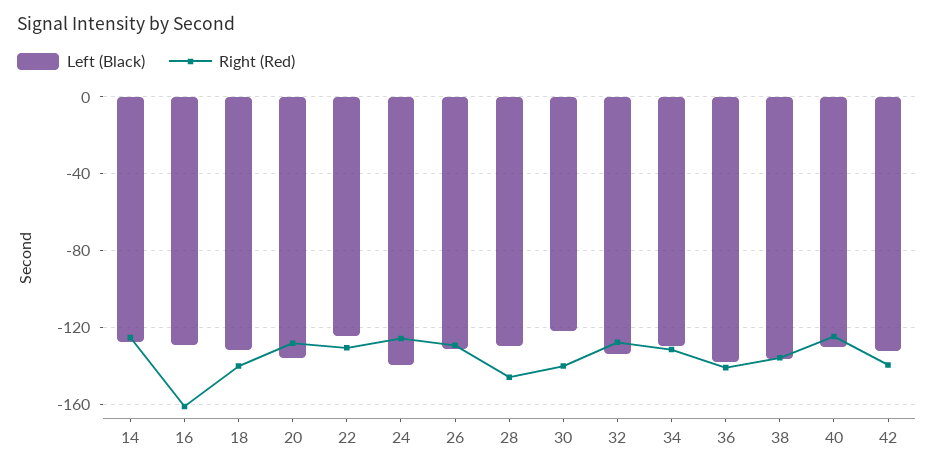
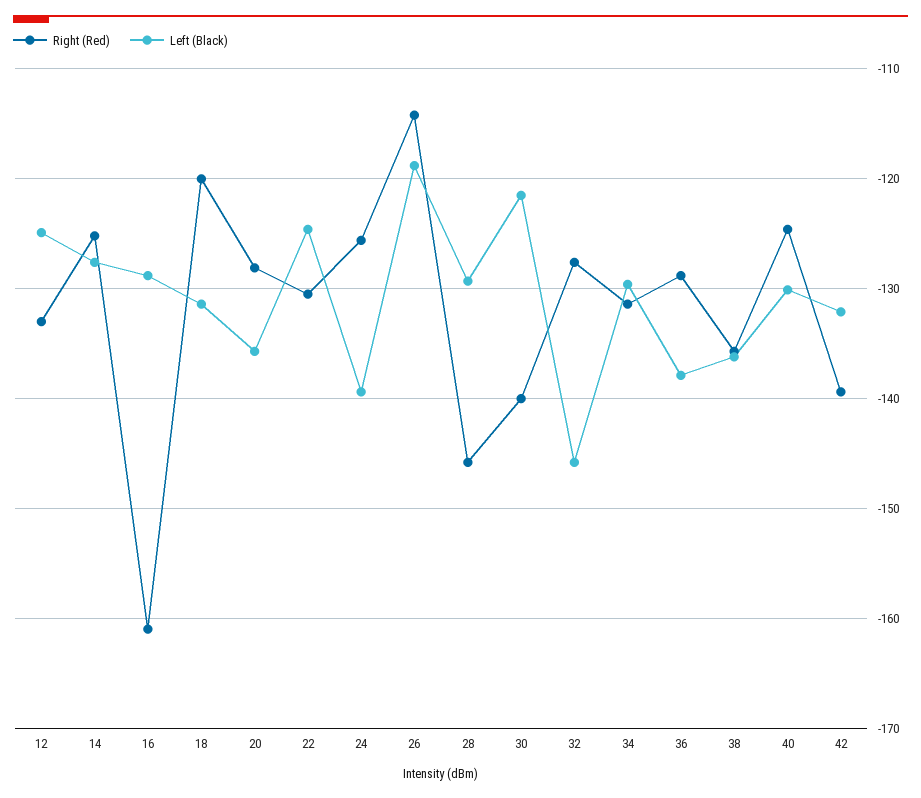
  {
    "Left (Black)": {
      "14": -128,
      "16": -129,
      "18": -131,
      "20": -136,
      "22": -125,
      "24": -139,
-     "26": -130,
+     "26": -119,
      "28": -129,
      "30": -122,
-     "32": -135,
+     "32": -146,
      "34": -130,
      "36": -138,
      "38": -136,
      "40": -130,
-     "42": -132
+     "42": -132,
+     "12": -125
    },
    "Right (Red)": {
      "14": -125,
      "16": -161,
-     "18": -140,
+     "18": -120,
      "20": -128,
      "22": -131,
      "24": -126,
-     "26": -130,
+     "26": -114,
      "28": -146,
      "30": -140,
      "32": -128,
      "34": -131,
-     "36": -140,
+     "36": -129,
      "38": -136,
      "40": -125,
-     "42": -139
+     "42": -139,
+     "12": -133
    }
  }

